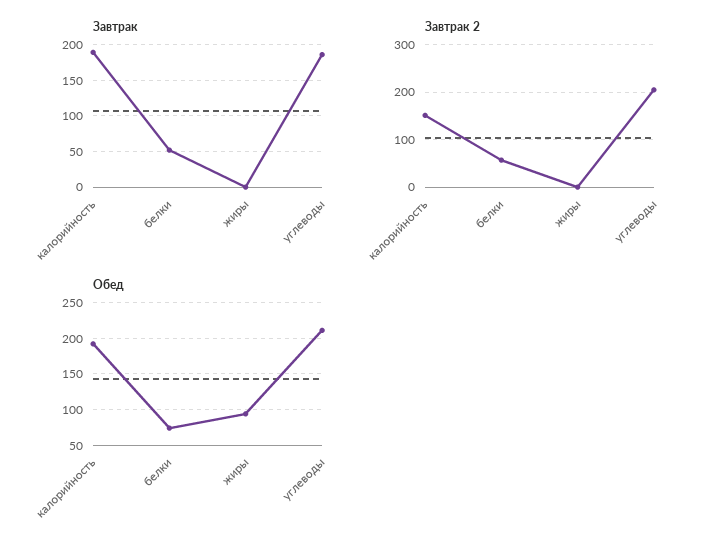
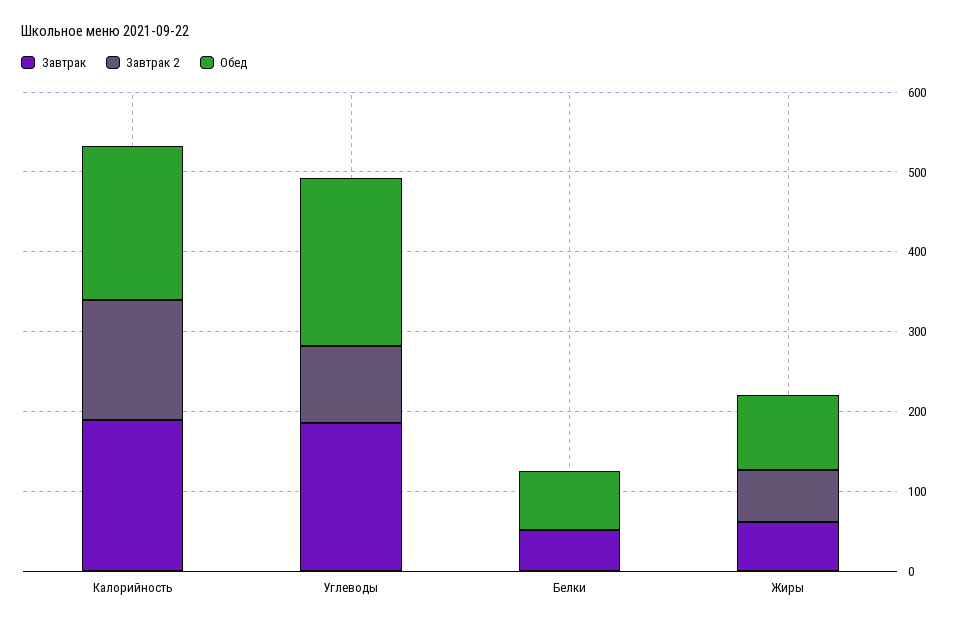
  {
    "Завтрак": {
      "калорийность": 190,
      "белки": 50,
-     "жиры": 0,
+     "жиры": 60,
      "углеводы": 190
    },
    "Завтрак 2": {
      "калорийность": 160,
-     "белки": 60,
+     "белки": 0,
-     "жиры": 0,
+     "жиры": 60,
-     "углеводы": 200
+     "углеводы": 100
    },
    "Обед": {
      "калорийность": 190,
      "белки": 70,
      "жиры": 90,
      "углеводы": 210
    }
  }

